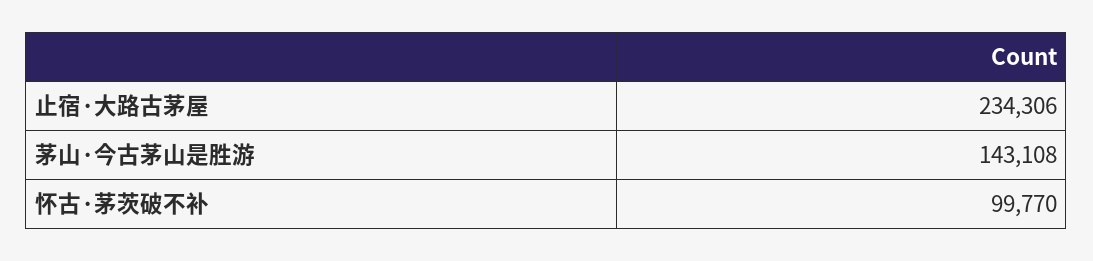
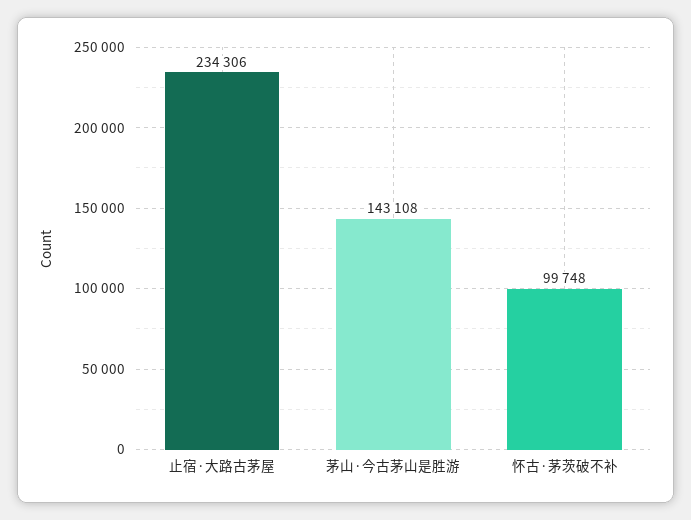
  {
    "止宿·大路古茅屋": 234306,
    "茅山·今古茅山是胜游": 143108,
-   "怀古·茅茨破不补": 99770
+   "怀古·茅茨破不补": 99748
  }

